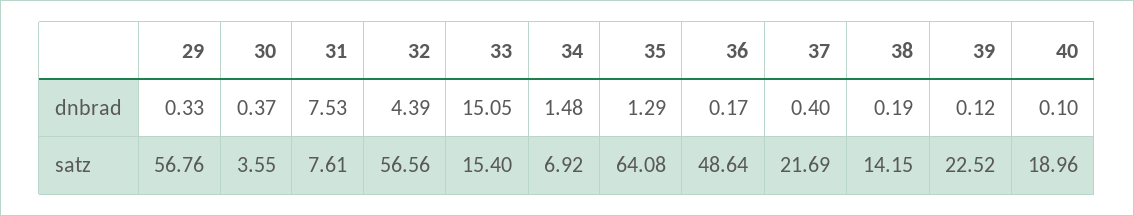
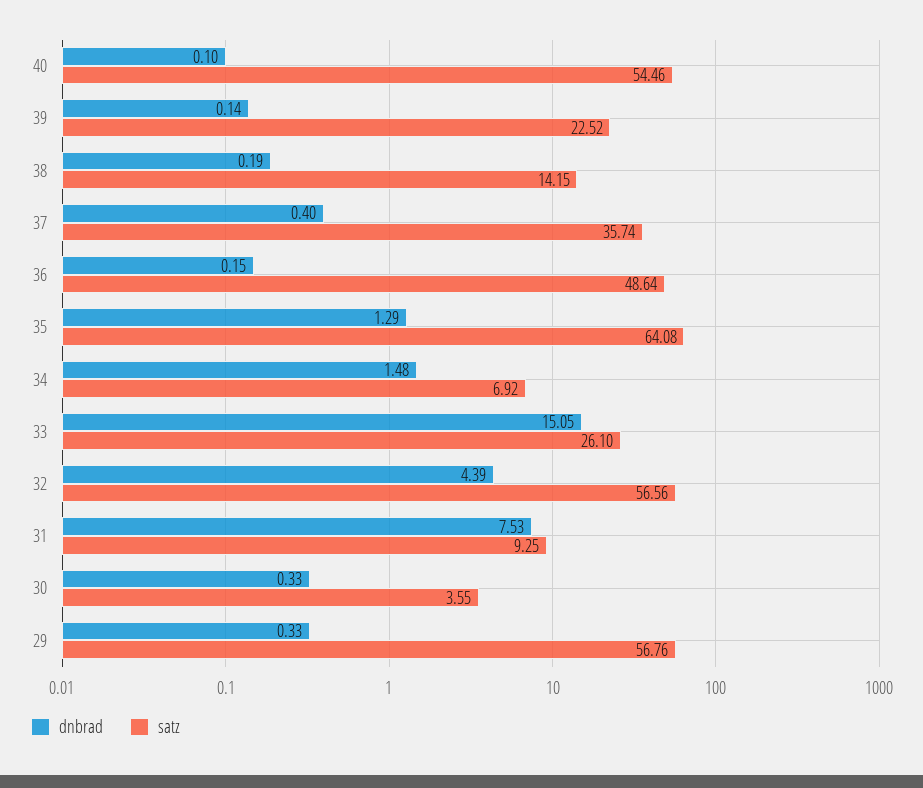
  {
    "dnbrad": {
      "29": 0.33,
-     "30": 0.37,
+     "30": 0.33,
      "31": 7.53,
      "32": 4.39,
      "33": 15.05,
      "34": 1.48,
      "35": 1.29,
-     "36": 0.17,
+     "36": 0.15,
      "37": 0.4,
      "38": 0.19,
-     "39": 0.12,
+     "39": 0.14,
      "40": 0.1
    },
    "satz": {
      "29": 56.76,
      "30": 3.55,
-     "31": 7.61,
+     "31": 9.25,
      "32": 56.56,
-     "33": 15.4,
+     "33": 26.1,
      "34": 6.92,
      "35": 64.08,
      "36": 48.64,
-     "37": 21.69,
+     "37": 35.74,
      "38": 14.15,
      "39": 22.52,
-     "40": 18.96
+     "40": 54.46
    }
  }

